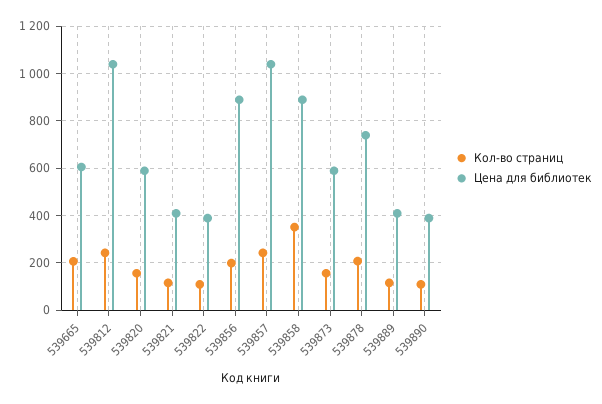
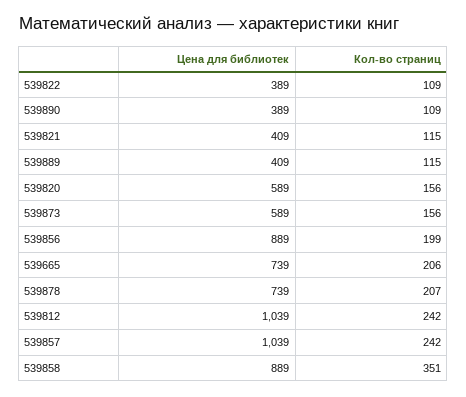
  {
    "Кол-во страниц": {
      "539665": 206,
      "539812": 242,
      "539820": 156,
      "539821": 115,
      "539822": 109,
      "539856": 199,
      "539857": 242,
      "539858": 351,
      "539873": 156,
      "539878": 207,
      "539889": 115,
      "539890": 109
    },
    "Цена для библиотек": {
-     "539665": 600,
+     "539665": 739,
      "539812": 1039,
      "539820": 589,
      "539821": 409,
      "539822": 389,
      "539856": 889,
      "539857": 1039,
      "539858": 889,
      "539873": 589,
      "539878": 739,
      "539889": 409,
      "539890": 389
    }
  }

